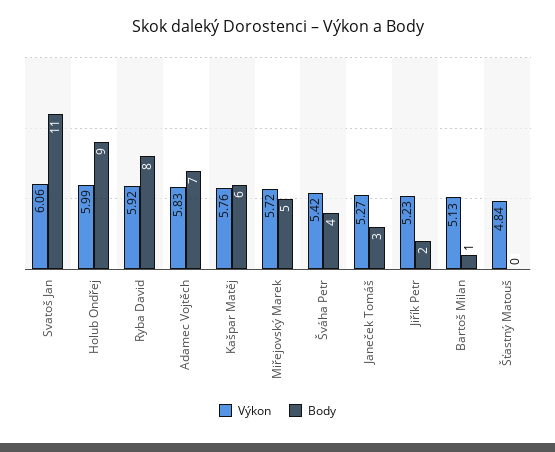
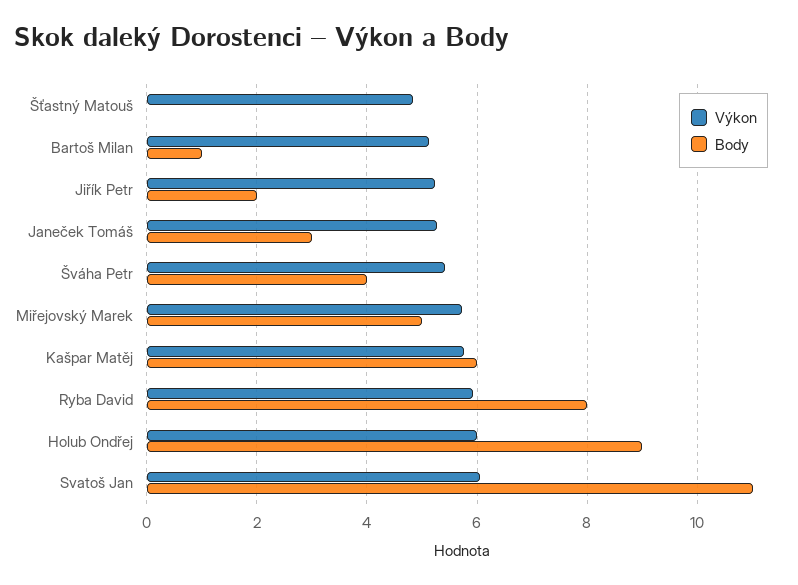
  {
    "Výkon": {
      "Svatoš Jan": 6.06,
      "Holub Ondřej": 5.99,
      "Ryba David": 5.92,
-     "Adamec Vojtěch": 5.83,
      "Kašpar Matěj": 5.76,
      "Miřejovský Marek": 5.72,
      "Šváha Petr": 5.42,
      "Janeček Tomáš": 5.27,
      "Jiřík Petr": 5.23,
      "Bartoš Milan": 5.13,
      "Šťastný Matouš": 4.84
    },
    "Body": {
      "Svatoš Jan": 11,
      "Holub Ondřej": 9,
      "Ryba David": 8,
-     "Adamec Vojtěch": 7,
      "Kašpar Matěj": 6,
      "Miřejovský Marek": 5,
      "Šváha Petr": 4,
      "Janeček Tomáš": 3,
      "Jiřík Petr": 2,
      "Bartoš Milan": 1,
      "Šťastný Matouš": 0
    }
  }

